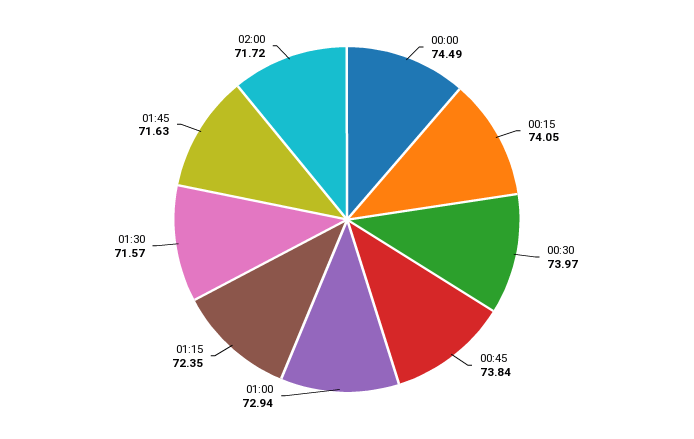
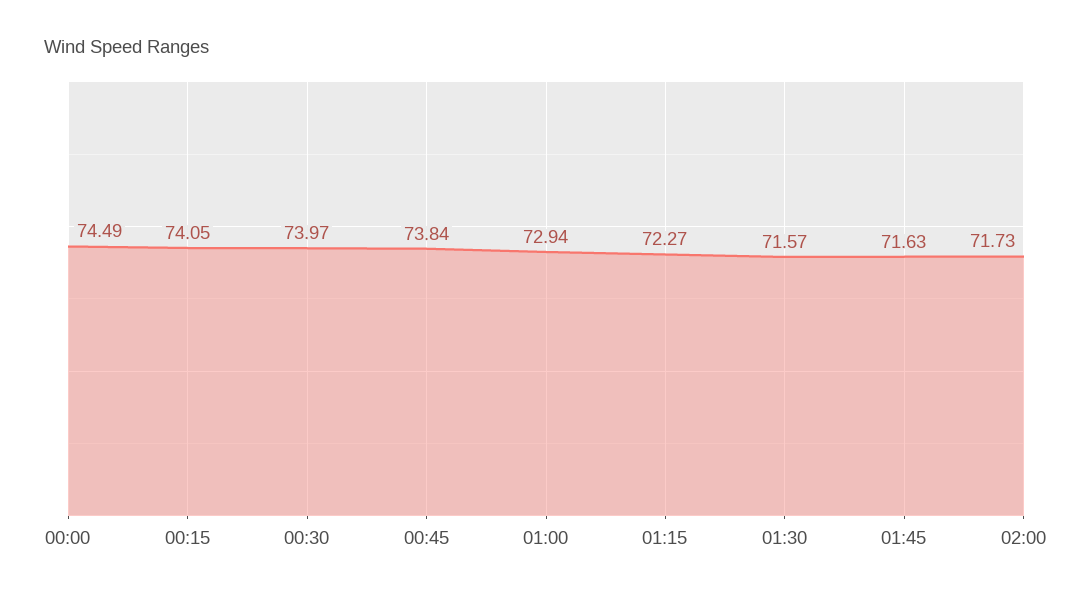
  {
    "00:00": 74.49,
    "00:15": 74.05,
    "00:30": 73.97,
    "00:45": 73.84,
    "01:00": 72.94,
-   "01:15": 72.35,
+   "01:15": 72.27,
    "01:30": 71.57,
    "01:45": 71.63,
-   "02:00": 71.72
+   "02:00": 71.73
  }

